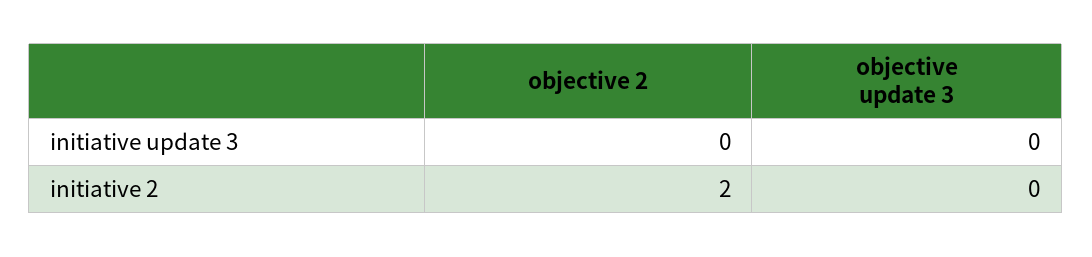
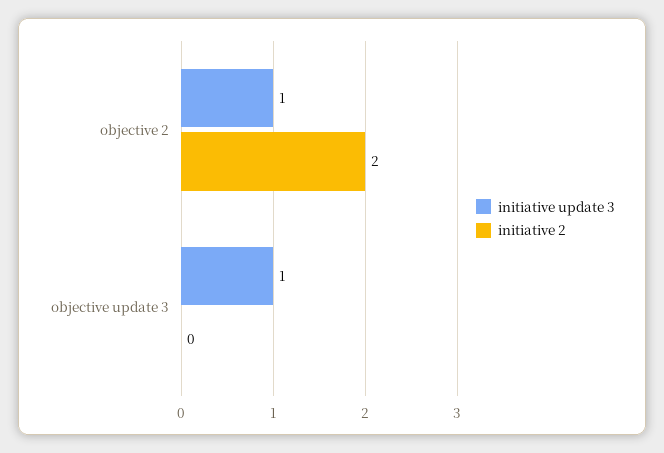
  {
    "initiative update 3": {
-     "objective 2": 0,
+     "objective 2": 1,
-     "objective update 3": 0
+     "objective update 3": 1
    },
    "initiative 2": {
      "objective 2": 2,
      "objective update 3": 0
    }
  }

